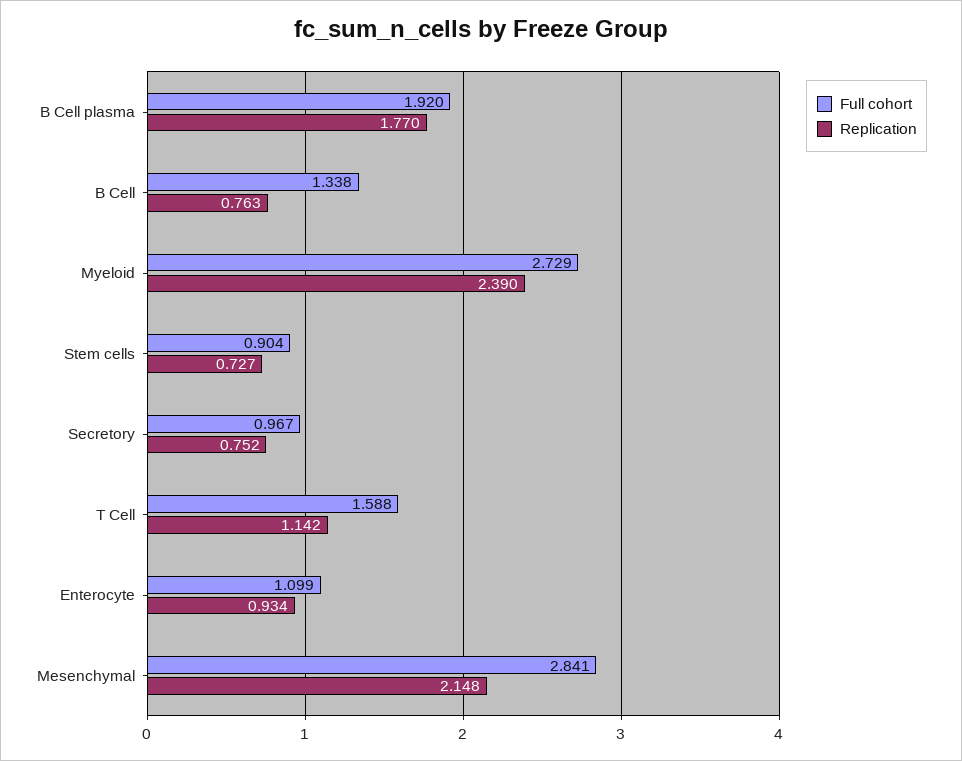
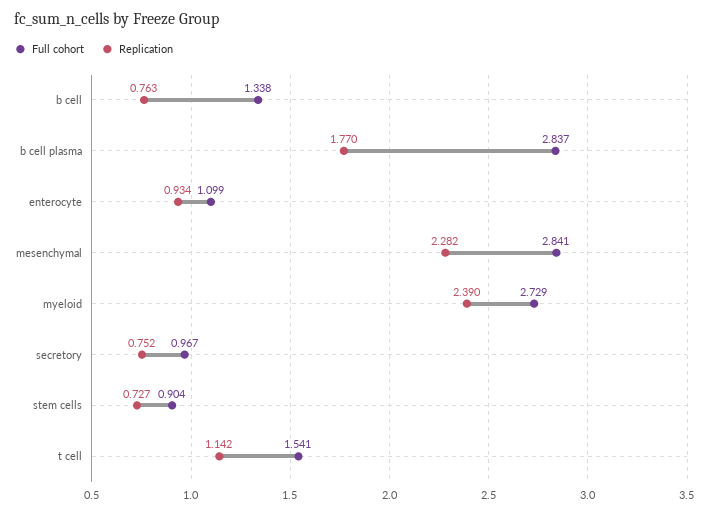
  {
    "Full cohort": {
-     "B Cell plasma": 1.92,
+     "B Cell plasma": 2.837,
      "B Cell": 1.338,
      "Myeloid": 2.729,
      "Stem cells": 0.904,
      "Secretory": 0.967,
-     "T Cell": 1.588,
+     "T Cell": 1.541,
      "Enterocyte": 1.099,
      "Mesenchymal": 2.841
    },
    "Replication": {
      "B Cell plasma": 1.77,
      "B Cell": 0.763,
      "Myeloid": 2.39,
      "Stem cells": 0.727,
      "Secretory": 0.752,
      "T Cell": 1.142,
      "Enterocyte": 0.934,
-     "Mesenchymal": 2.148
+     "Mesenchymal": 2.282
    }
  }

